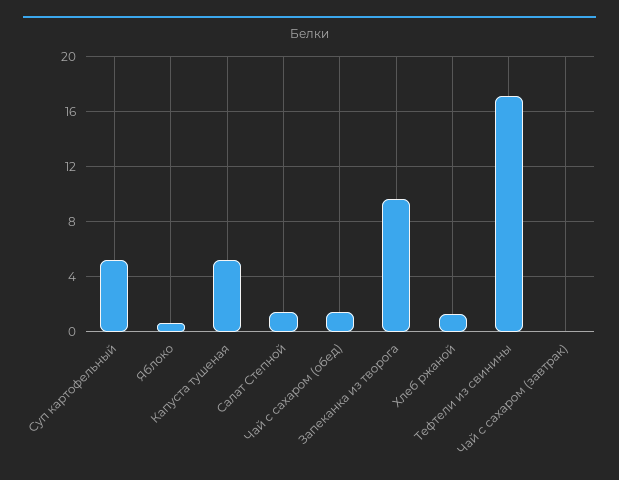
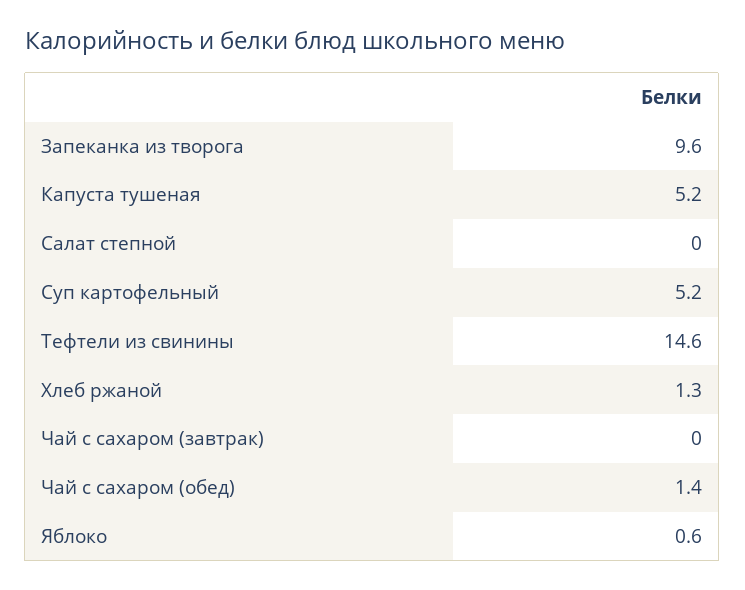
  {
    "Суп картофельный": 5.2,
    "Яблоко": 0.6,
    "Капуста тушеная": 5.2,
-   "Салат Степной": 1.5,
+   "Салат Степной": 0,
    "Чай с сахаром (обед)": 1.4,
    "Запеканка из творога": 9.6,
    "Хлеб ржаной": 1.3,
-   "Тефтели из свинины": 17,
+   "Тефтели из свинины": 14.6,
    "Чай с сахаром (завтрак)": 0
  }

